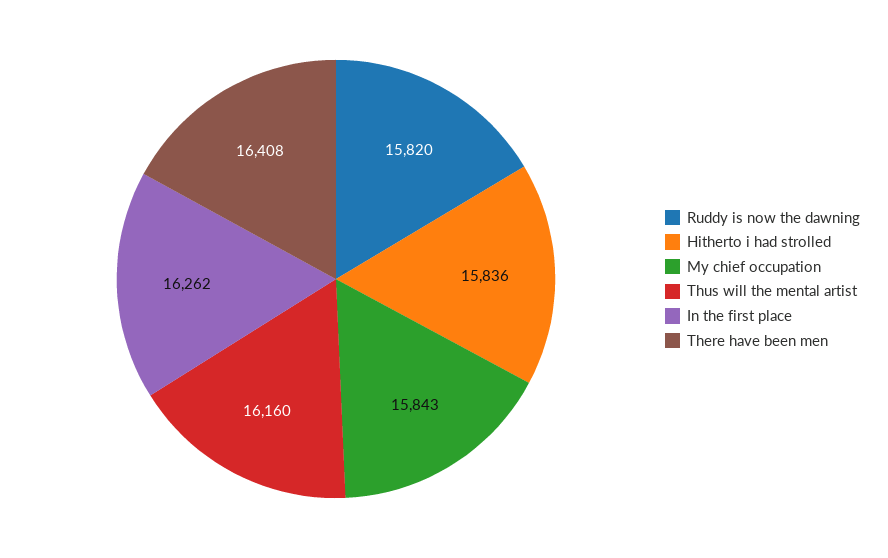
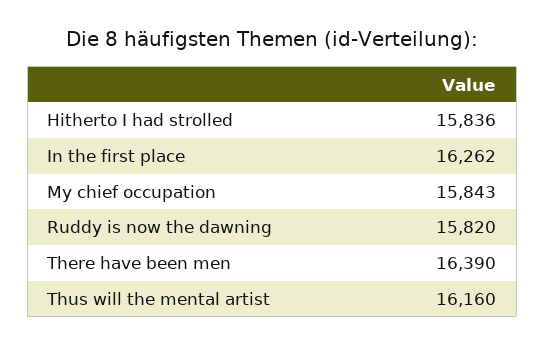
  {
    "Ruddy is now the dawning": 15820,
    "Hitherto i had strolled": 15836,
    "My chief occupation": 15843,
    "Thus will the mental artist": 16160,
    "In the first place": 16262,
-   "There have been men": 16408
+   "There have been men": 16390
  }

